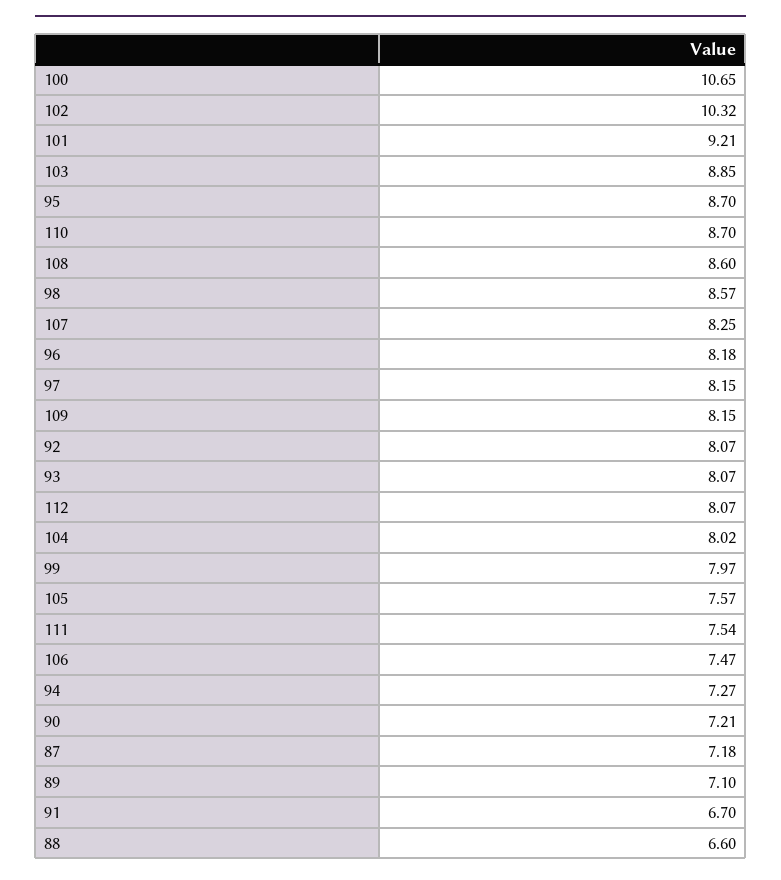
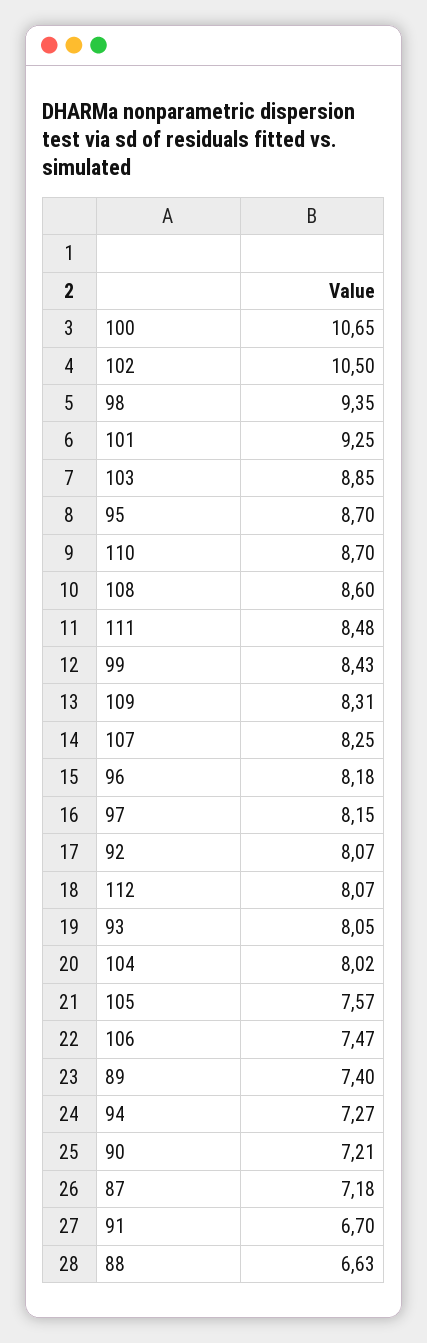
  {
    "100": 10.65,
-   "102": 10.32,
+   "102": 10.5,
-   "101": 9.21,
+   "101": 9.25,
    "103": 8.85,
    "95": 8.7,
    "110": 8.7,
    "108": 8.6,
-   "98": 8.57,
+   "98": 9.35,
    "107": 8.25,
    "96": 8.18,
    "97": 8.15,
-   "109": 8.15,
+   "109": 8.31,
    "92": 8.07,
-   "93": 8.07,
+   "93": 8.05,
    "112": 8.07,
    "104": 8.02,
-   "99": 7.97,
+   "99": 8.43,
    "105": 7.57,
-   "111": 7.54,
+   "111": 8.48,
    "106": 7.47,
    "94": 7.27,
    "90": 7.21,
    "87": 7.18,
-   "89": 7.1,
+   "89": 7.4,
    "91": 6.7,
-   "88": 6.6
+   "88": 6.63
  }

